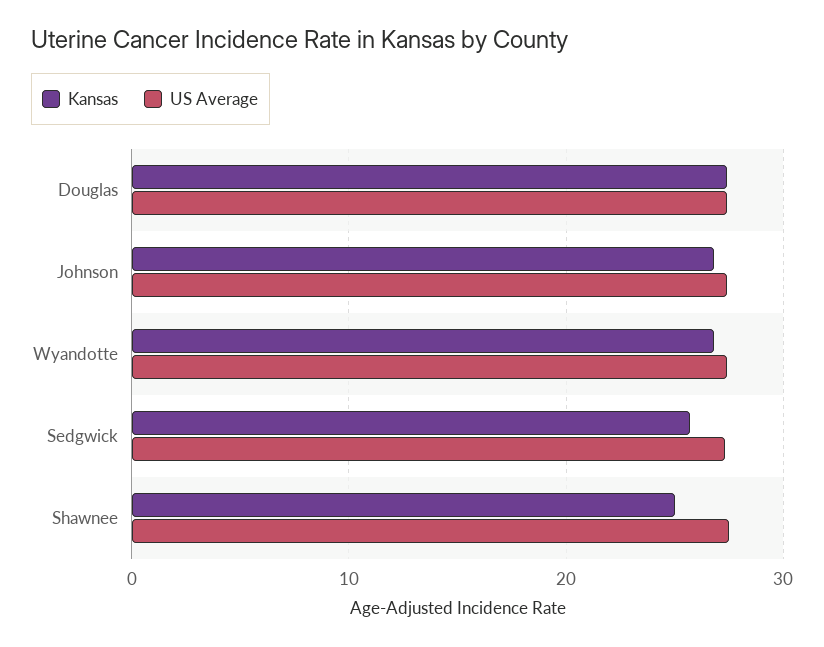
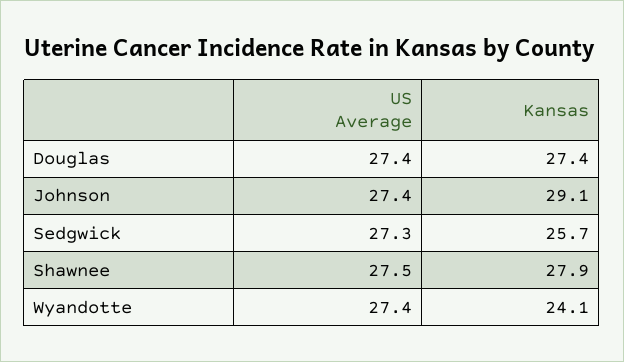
  {
    "Kansas": {
      "Douglas": 27.4,
-     "Johnson": 27,
+     "Johnson": 29.1,
-     "Wyandotte": 27,
+     "Wyandotte": 24.1,
      "Sedgwick": 25.7,
-     "Shawnee": 25
+     "Shawnee": 27.9
    },
    "US Average": {
      "Douglas": 27.4,
      "Johnson": 27.4,
      "Wyandotte": 27.4,
      "Sedgwick": 27.3,
      "Shawnee": 27.5
    }
  }

